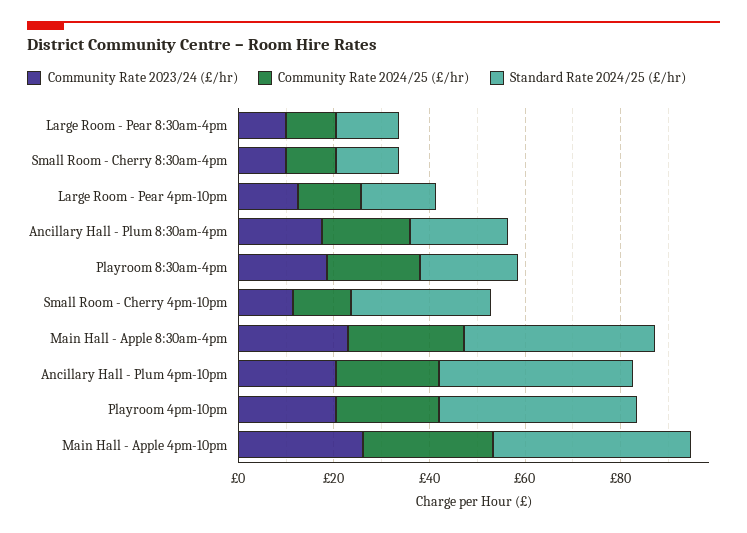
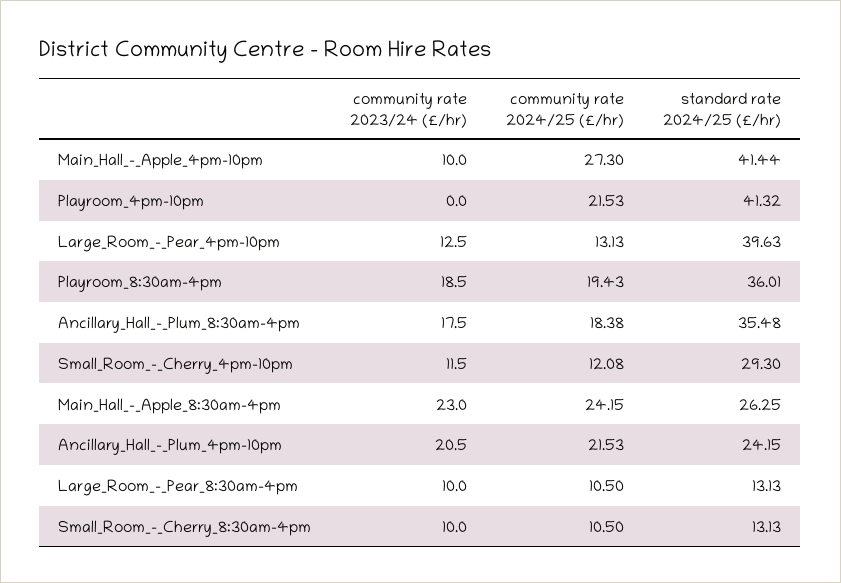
  {
    "Community Rate 2023/24 (£/hr)": {
      "Large Room - Pear 8:30am-4pm": 10,
      "Small Room - Cherry 8:30am-4pm": 10,
      "Large Room - Pear 4pm-10pm": 12.5,
      "Ancillary Hall - Plum 8:30am-4pm": 17.5,
      "Playroom 8:30am-4pm": 18.5,
      "Small Room - Cherry 4pm-10pm": 11.5,
      "Main Hall - Apple 8:30am-4pm": 23,
      "Ancillary Hall - Plum 4pm-10pm": 20.5,
-     "Playroom 4pm-10pm": 20,
+     "Playroom 4pm-10pm": 0,
-     "Main Hall - Apple 4pm-10pm": 25
+     "Main Hall - Apple 4pm-10pm": 10
    },
    "Community Rate 2024/25 (£/hr)": {
      "Large Room - Pear 8:30am-4pm": 10.5,
      "Small Room - Cherry 8:30am-4pm": 10.5,
      "Large Room - Pear 4pm-10pm": 13.13,
      "Ancillary Hall - Plum 8:30am-4pm": 18.38,
      "Playroom 8:30am-4pm": 19.43,
      "Small Room - Cherry 4pm-10pm": 12.08,
      "Main Hall - Apple 8:30am-4pm": 24.15,
      "Ancillary Hall - Plum 4pm-10pm": 21.53,
      "Playroom 4pm-10pm": 21.53,
      "Main Hall - Apple 4pm-10pm": 27.3
    },
    "Standard Rate 2024/25 (£/hr)": {
      "Large Room - Pear 8:30am-4pm": 13.13,
      "Small Room - Cherry 8:30am-4pm": 13.13,
-     "Large Room - Pear 4pm-10pm": 15,
+     "Large Room - Pear 4pm-10pm": 39.63,
-     "Ancillary Hall - Plum 8:30am-4pm": 20,
+     "Ancillary Hall - Plum 8:30am-4pm": 35.48,
-     "Playroom 8:30am-4pm": 20,
+     "Playroom 8:30am-4pm": 36.01,
      "Small Room - Cherry 4pm-10pm": 29.3,
-     "Main Hall - Apple 8:30am-4pm": 40,
+     "Main Hall - Apple 8:30am-4pm": 26.25,
-     "Ancillary Hall - Plum 4pm-10pm": 40,
+     "Ancillary Hall - Plum 4pm-10pm": 24.15,
      "Playroom 4pm-10pm": 41.32,
      "Main Hall - Apple 4pm-10pm": 41.44
    }
  }

